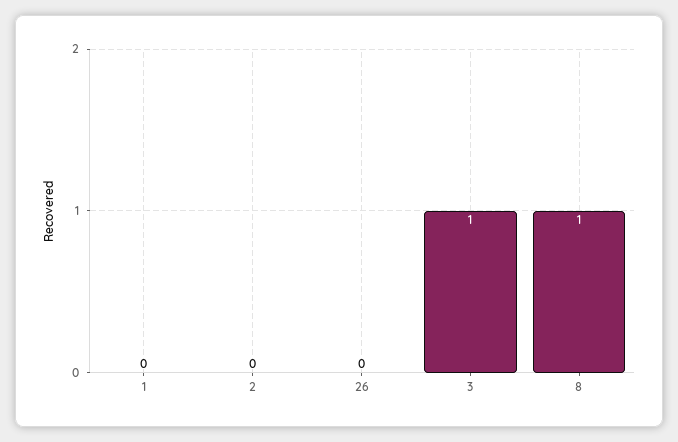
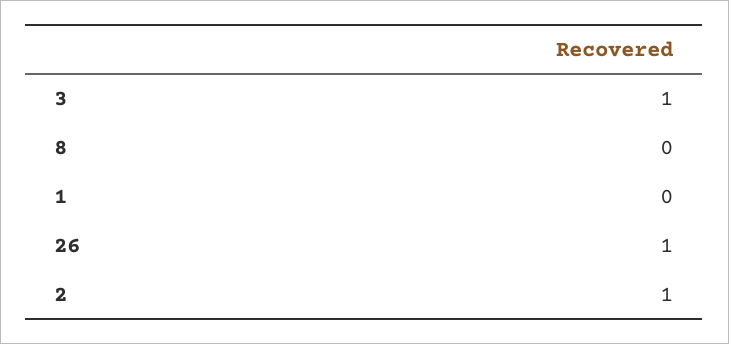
  {
    "1": 0,
-   "2": 0,
+   "2": 1,
-   "26": 0,
+   "26": 1,
    "3": 1,
-   "8": 1
+   "8": 0
  }

